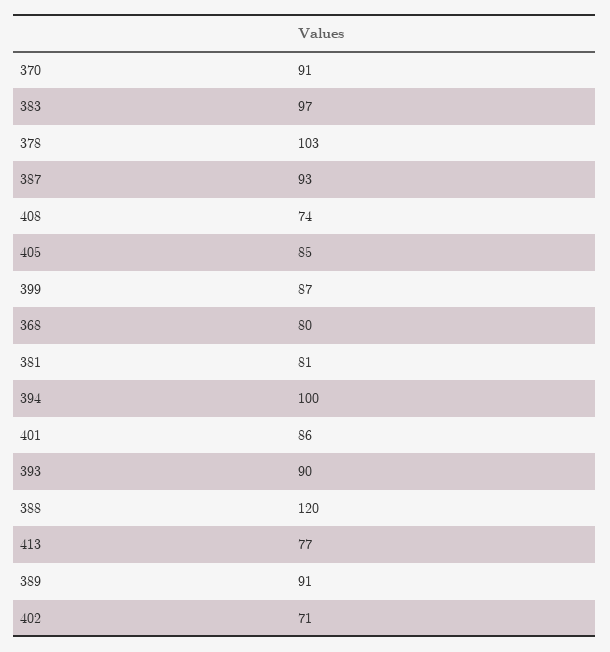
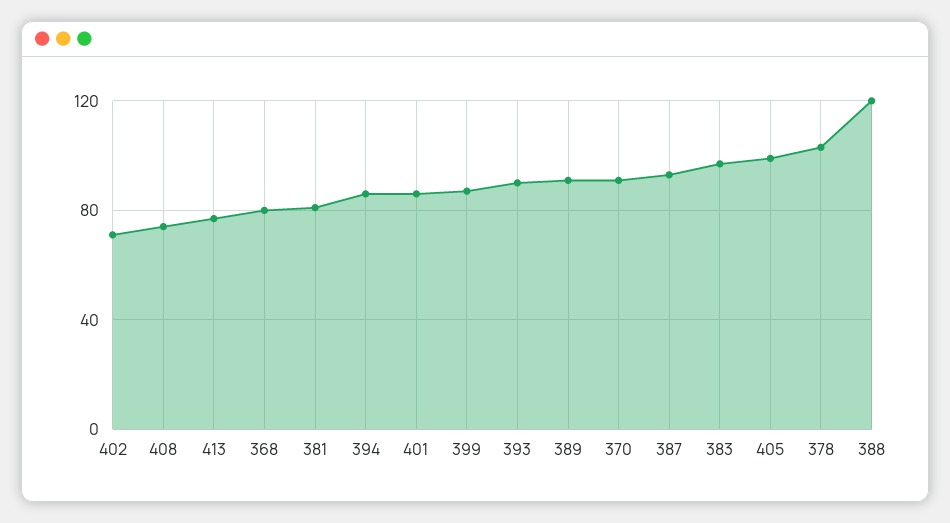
  {
    "370": 91,
    "383": 97,
    "378": 103,
    "387": 93,
    "408": 74,
-   "405": 85,
+   "405": 100,
    "399": 87,
    "368": 80,
    "381": 81,
-   "394": 100,
+   "394": 85,
    "401": 86,
    "393": 90,
    "388": 120,
    "413": 77,
    "389": 91,
    "402": 71
  }

